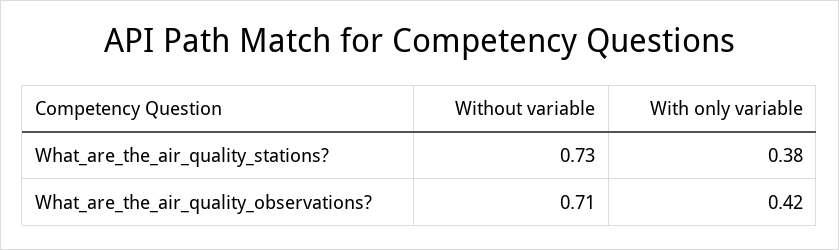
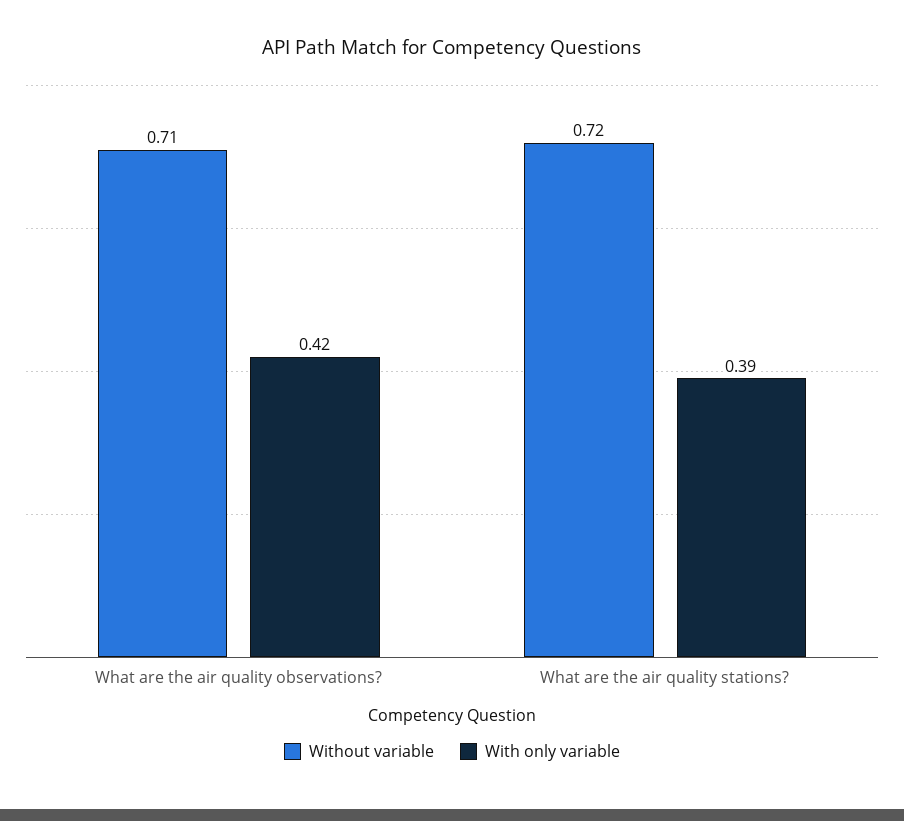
  {
    "Without variable": {
-     "What_are_the_air_quality_stations?": 0.73,
+     "What_are_the_air_quality_stations?": 0.72,
      "What_are_the_air_quality_observations?": 0.71
    },
    "With only variable": {
-     "What_are_the_air_quality_stations?": 0.38,
+     "What_are_the_air_quality_stations?": 0.39,
      "What_are_the_air_quality_observations?": 0.42
    }
  }

